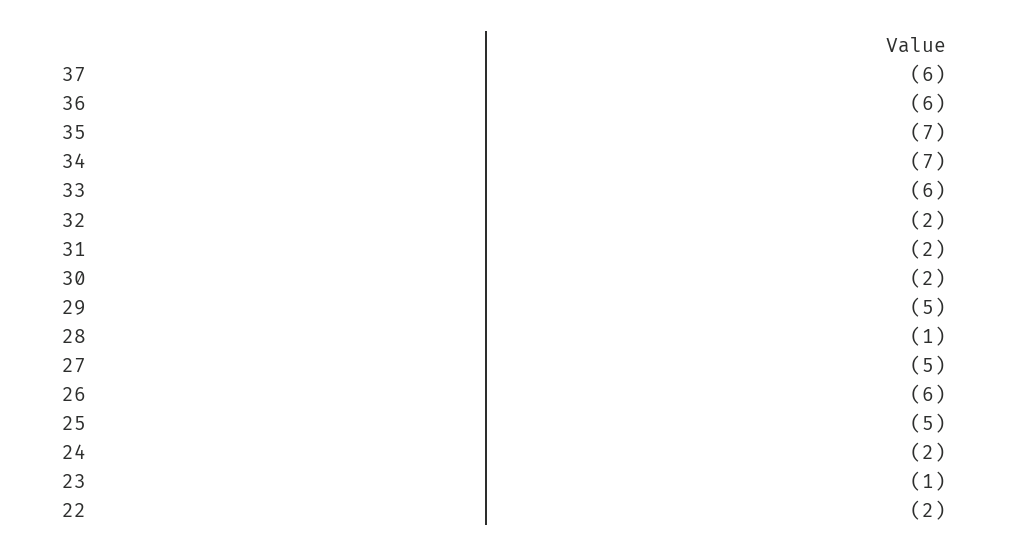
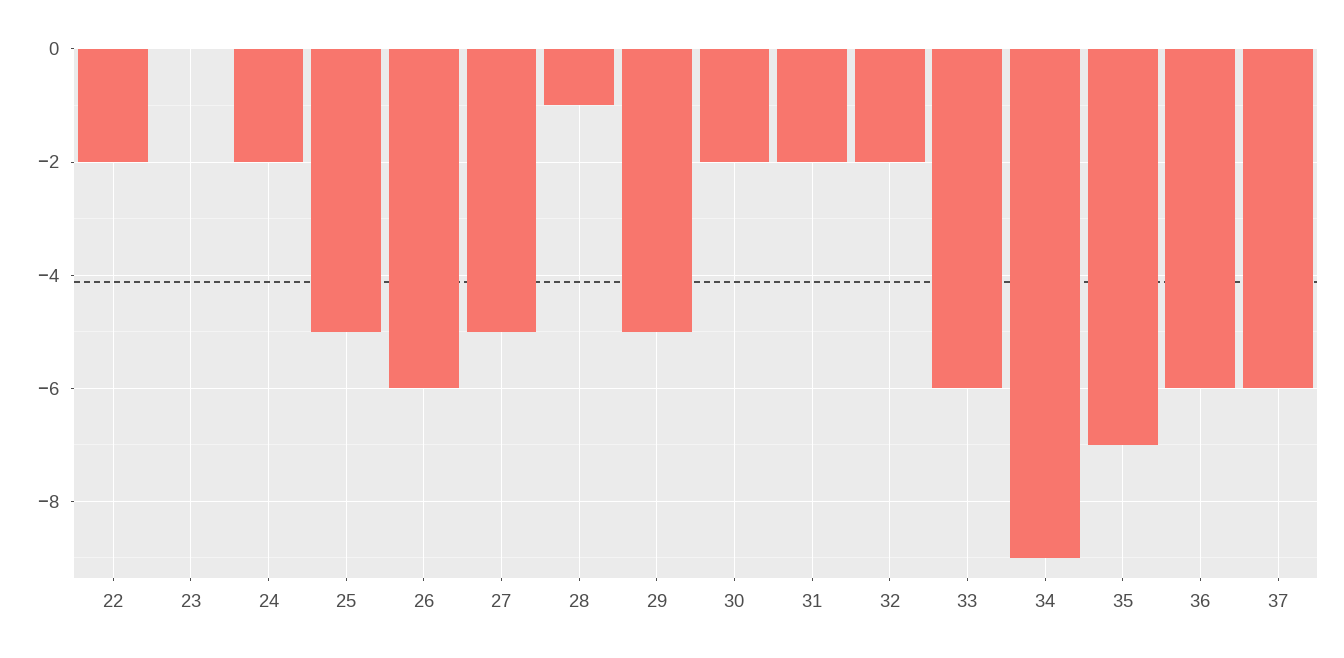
  {
    "37": -6,
    "36": -6,
    "35": -7,
-   "34": -7,
+   "34": -9,
    "33": -6,
    "32": -2,
    "31": -2,
    "30": -2,
    "29": -5,
    "28": -1,
    "27": -5,
    "26": -6,
    "25": -5,
    "24": -2,
-   "23": -1,
+   "23": 0,
    "22": -2
  }

